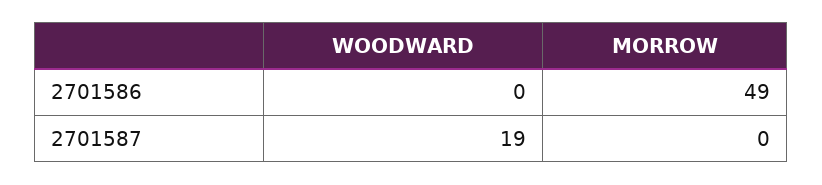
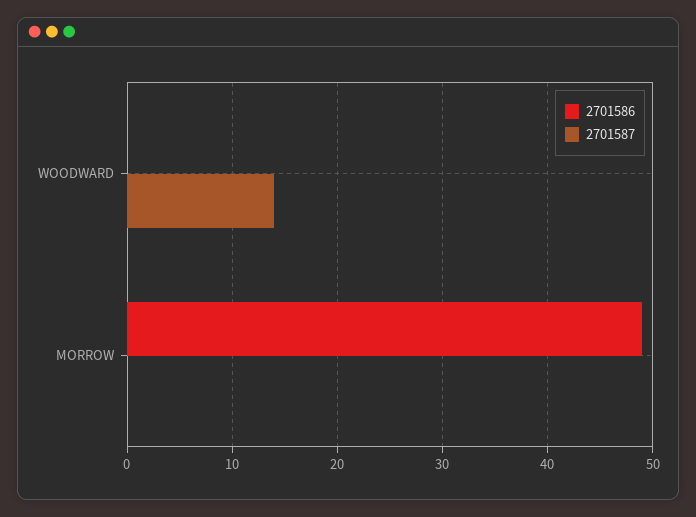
  {
    "2701586": {
      "WOODWARD": 0,
      "MORROW": 49
    },
    "2701587": {
-     "WOODWARD": 19,
+     "WOODWARD": 14,
      "MORROW": 0
    }
  }

